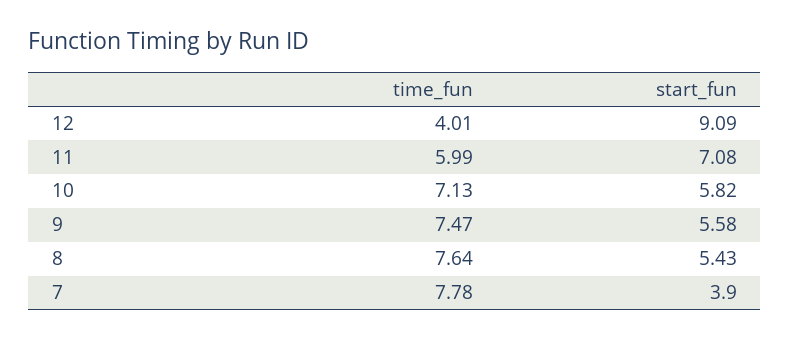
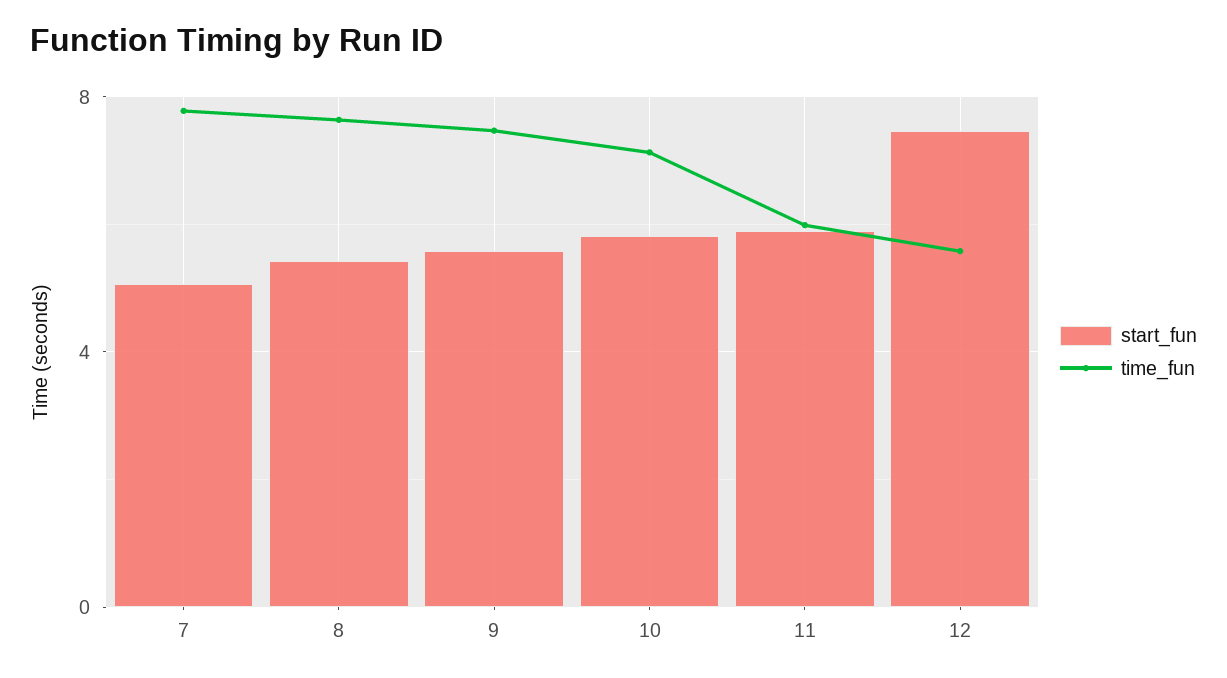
  {
    "time_fun": {
-     "12": 4.01,
+     "12": 5.5,
      "11": 5.99,
      "10": 7.13,
      "9": 7.47,
      "8": 7.64,
      "7": 7.78
    },
    "start_fun": {
-     "12": 9.09,
+     "12": 7.5,
-     "11": 7.08,
+     "11": 6,
      "10": 5.82,
      "9": 5.58,
      "8": 5.43,
-     "7": 3.9
+     "7": 5
    }
  }

